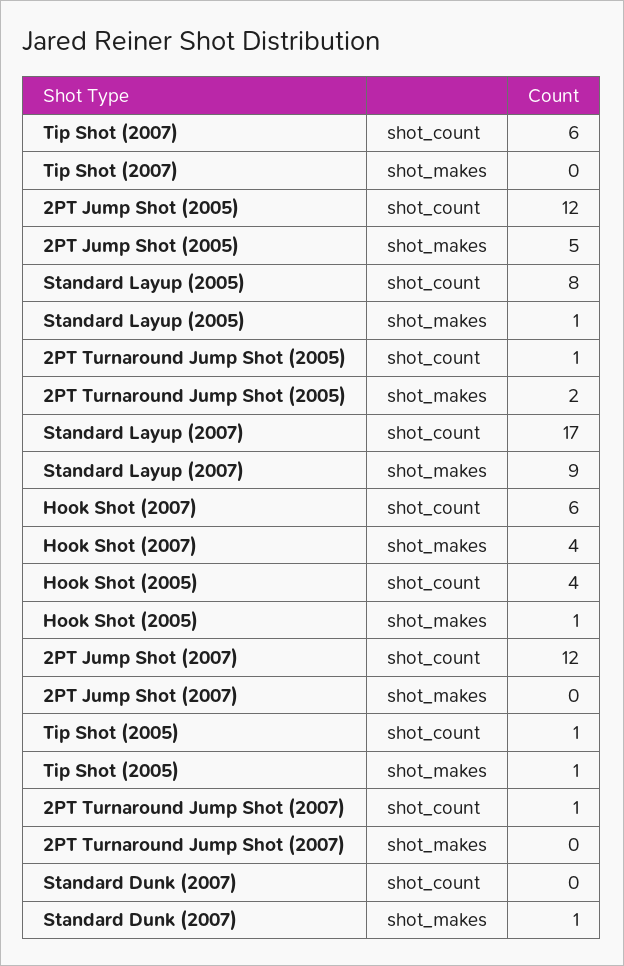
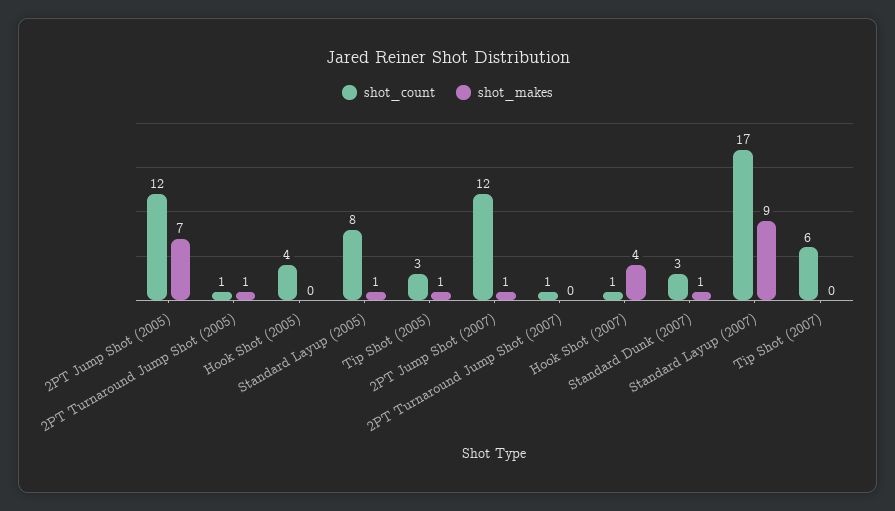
  {
    "shot_count": {
      "Tip Shot (2007)": 6,
      "2PT Jump Shot (2005)": 12,
      "Standard Layup (2005)": 8,
      "2PT Turnaround Jump Shot (2005)": 1,
      "Standard Layup (2007)": 17,
-     "Hook Shot (2007)": 6,
+     "Hook Shot (2007)": 1,
      "Hook Shot (2005)": 4,
      "2PT Jump Shot (2007)": 12,
-     "Tip Shot (2005)": 1,
+     "Tip Shot (2005)": 3,
      "2PT Turnaround Jump Shot (2007)": 1,
-     "Standard Dunk (2007)": 0
+     "Standard Dunk (2007)": 3
    },
    "shot_makes": {
      "Tip Shot (2007)": 0,
-     "2PT Jump Shot (2005)": 5,
+     "2PT Jump Shot (2005)": 7,
      "Standard Layup (2005)": 1,
-     "2PT Turnaround Jump Shot (2005)": 2,
+     "2PT Turnaround Jump Shot (2005)": 1,
      "Standard Layup (2007)": 9,
      "Hook Shot (2007)": 4,
-     "Hook Shot (2005)": 1,
+     "Hook Shot (2005)": 0,
-     "2PT Jump Shot (2007)": 0,
+     "2PT Jump Shot (2007)": 1,
      "Tip Shot (2005)": 1,
      "2PT Turnaround Jump Shot (2007)": 0,
      "Standard Dunk (2007)": 1
    }
  }

